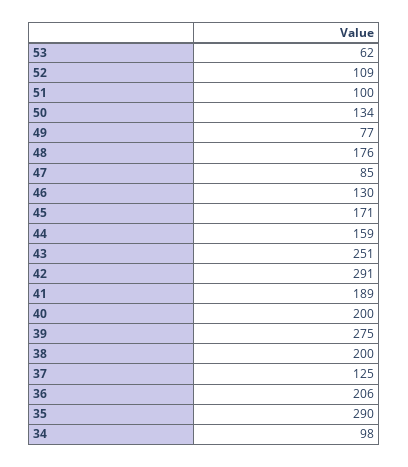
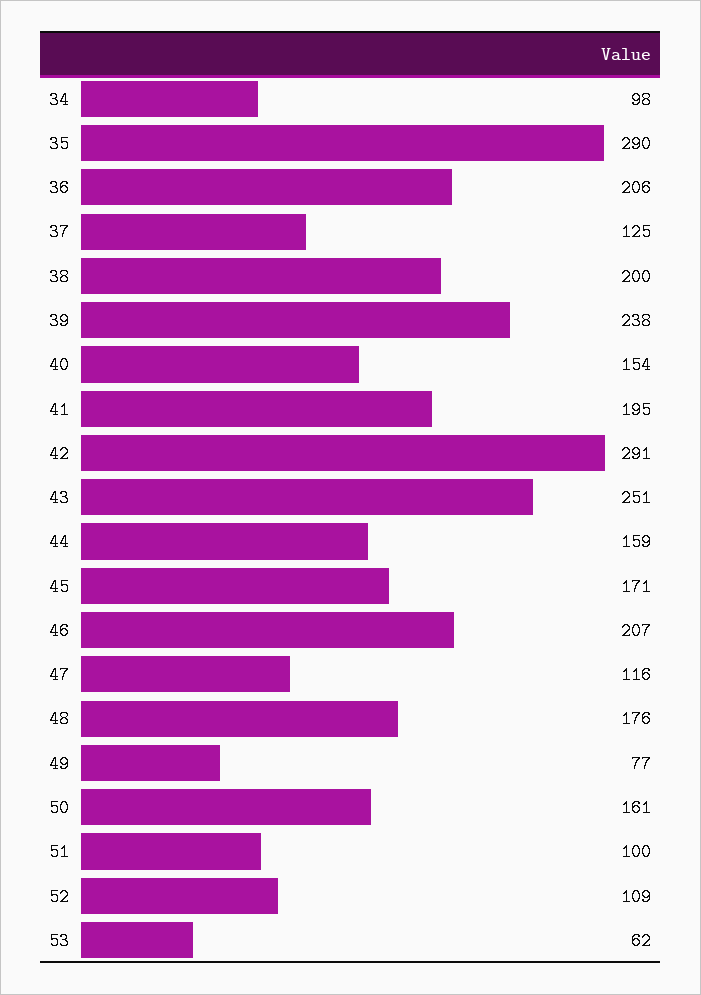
  {
    "53": 62,
    "52": 109,
    "51": 100,
-   "50": 134,
+   "50": 161,
    "49": 77,
    "48": 176,
-   "47": 85,
+   "47": 116,
-   "46": 130,
+   "46": 207,
    "45": 171,
    "44": 159,
    "43": 251,
    "42": 291,
-   "41": 189,
+   "41": 195,
-   "40": 200,
+   "40": 154,
-   "39": 275,
+   "39": 238,
    "38": 200,
    "37": 125,
    "36": 206,
    "35": 290,
    "34": 98
  }

